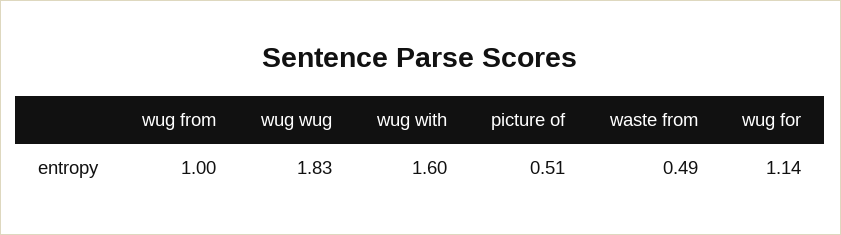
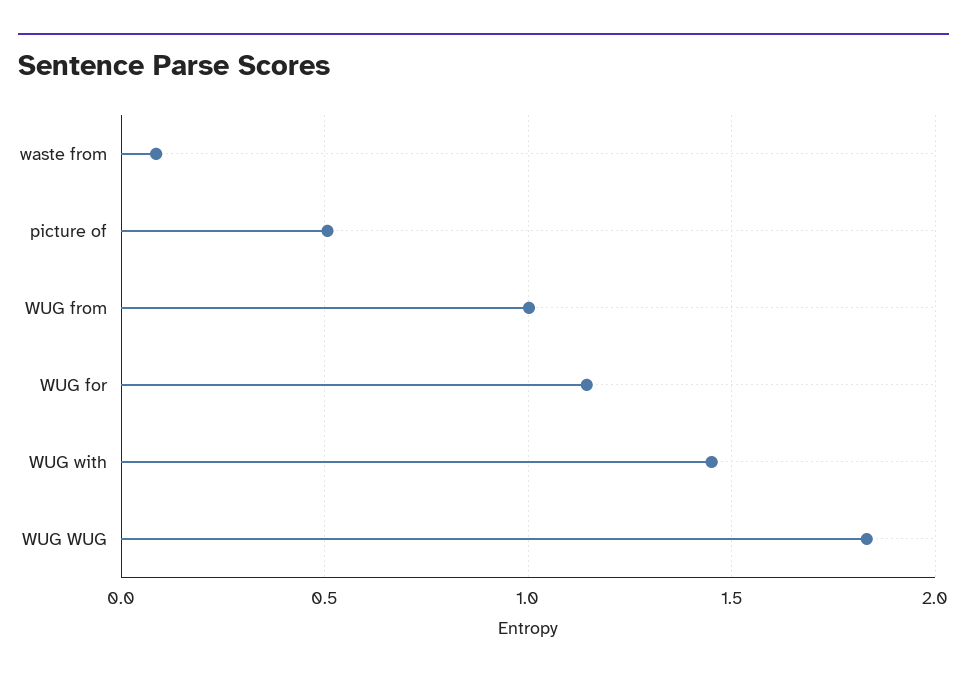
  {
    "wug from": 1,
    "wug wug": 1.83,
-   "wug with": 1.6,
+   "wug with": 1.45,
    "picture of": 0.51,
-   "waste from": 0.49,
+   "waste from": 0.1,
    "wug for": 1.14
  }

